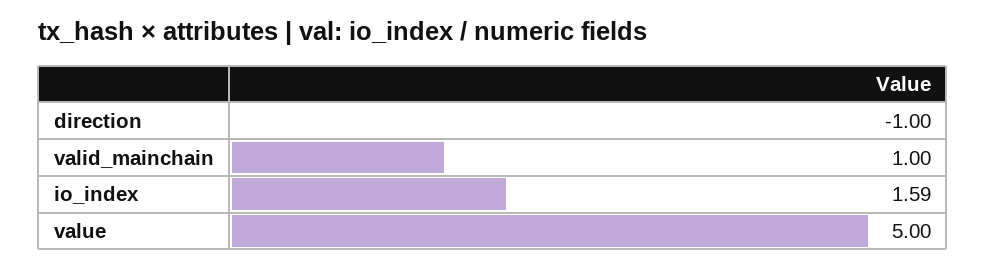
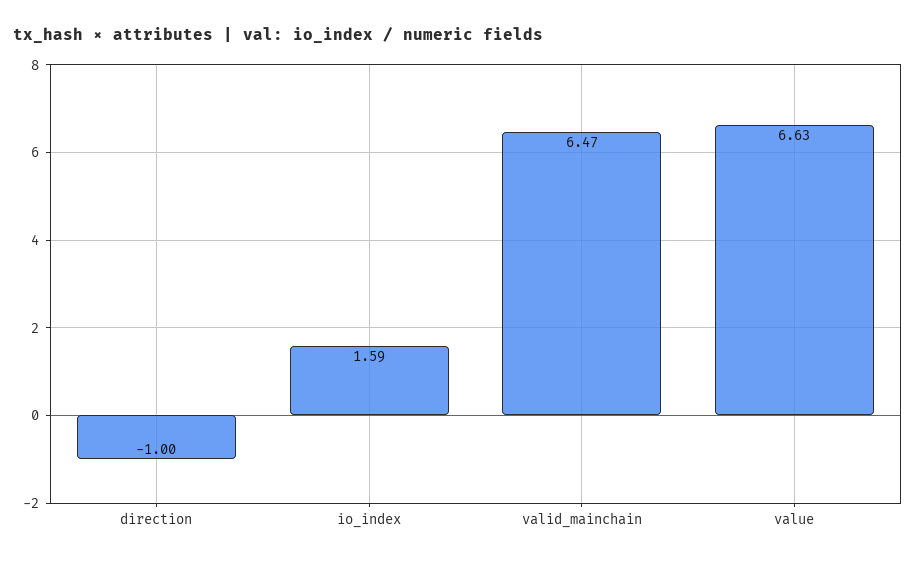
  {
    "direction": -1,
-   "valid_mainchain": 1,
+   "valid_mainchain": 6.47,
    "io_index": 1.59,
-   "value": 5
+   "value": 6.63
  }

